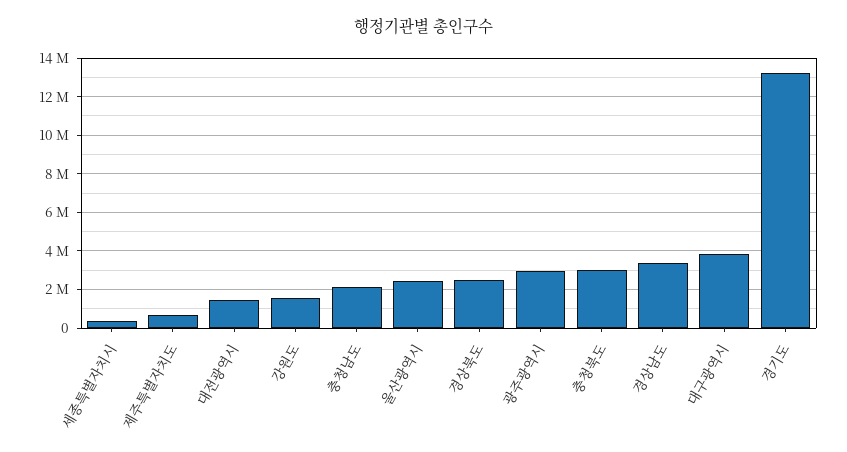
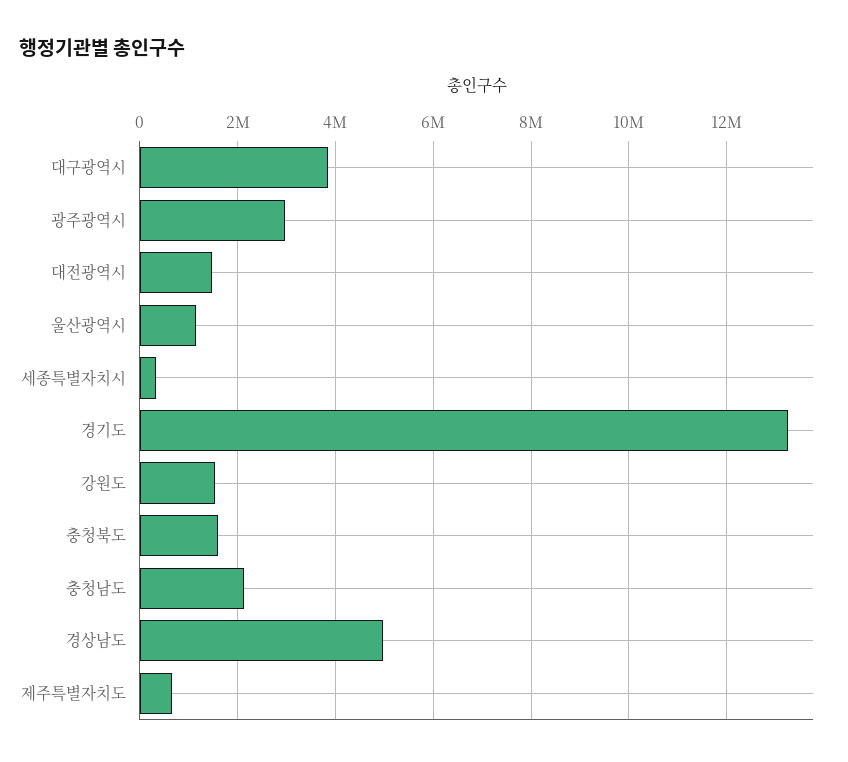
  {
    "세종특별자치시": 400000,
    "제주특별자치도": 600000,
    "대전광역시": 1400000,
    "강원도": 1600000,
    "충청남도": 2200000,
-   "울산광역시": 2500000,
+   "울산광역시": 1200000,
-   "경상북도": 2500000,
    "광주광역시": 3000000,
-   "충청북도": 3000000,
+   "충청북도": 1600000,
-   "경상남도": 3500000,
+   "경상남도": 5000000,
    "대구광역시": 3800000,
    "경기도": 13200000
  }

